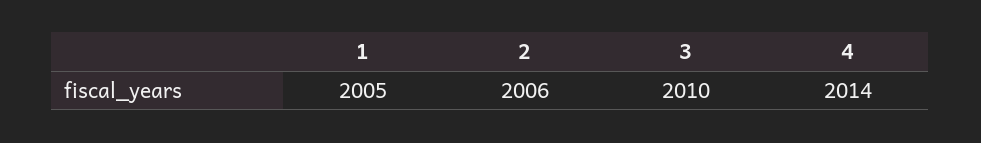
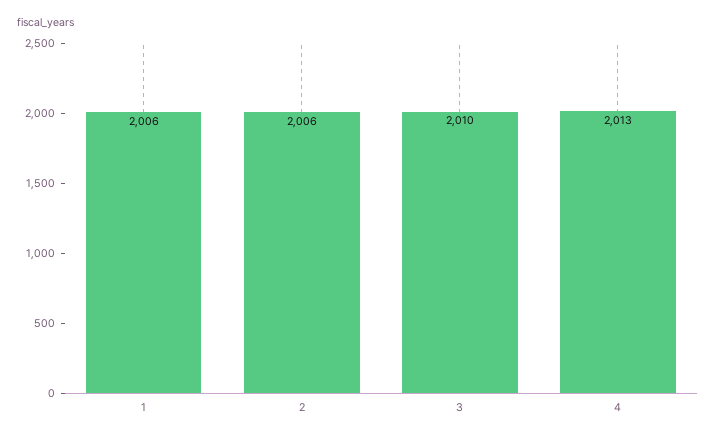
  {
-   "1": 2005,
+   "1": 2006,
    "2": 2006,
    "3": 2010,
-   "4": 2014
+   "4": 2013
  }

